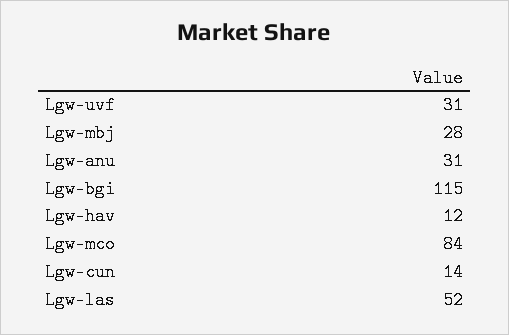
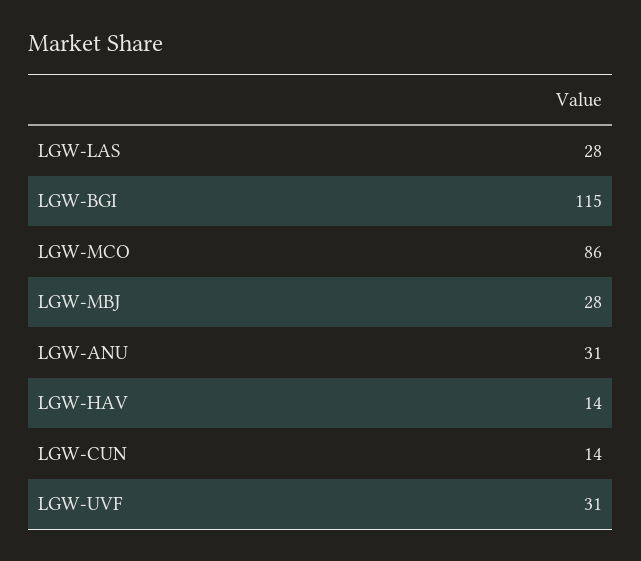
  {
    "Lgw-uvf": 31,
    "Lgw-mbj": 28,
    "Lgw-anu": 31,
    "Lgw-bgi": 115,
-   "Lgw-hav": 12,
+   "Lgw-hav": 14,
-   "Lgw-mco": 84,
+   "Lgw-mco": 86,
    "Lgw-cun": 14,
-   "Lgw-las": 52
+   "Lgw-las": 28
  }

